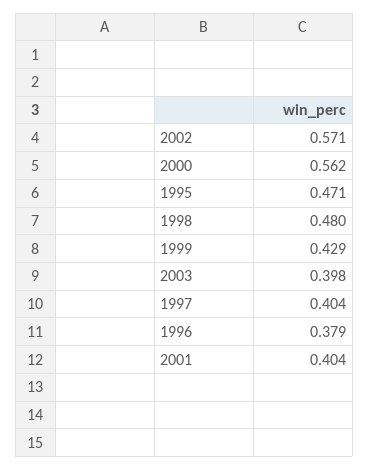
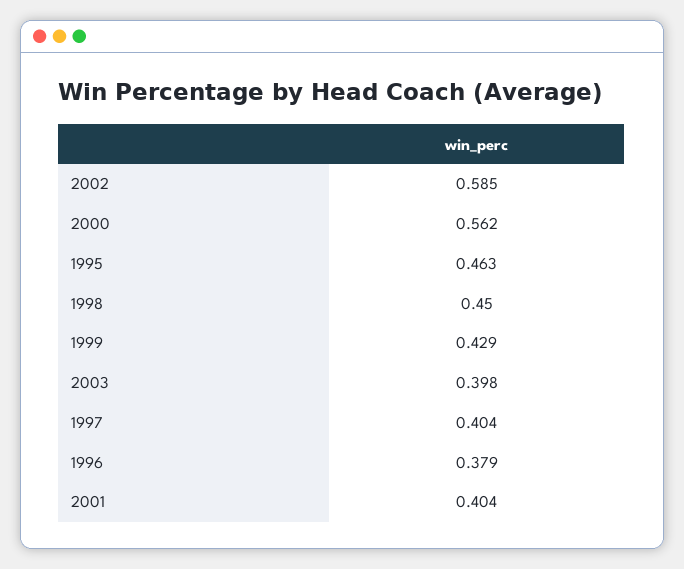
  {
-   "2002": 0.571,
+   "2002": 0.585,
    "2000": 0.562,
-   "1995": 0.471,
+   "1995": 0.463,
-   "1998": 0.48,
+   "1998": 0.45,
    "1999": 0.429,
    "2003": 0.398,
    "1997": 0.404,
    "1996": 0.379,
    "2001": 0.404
  }

